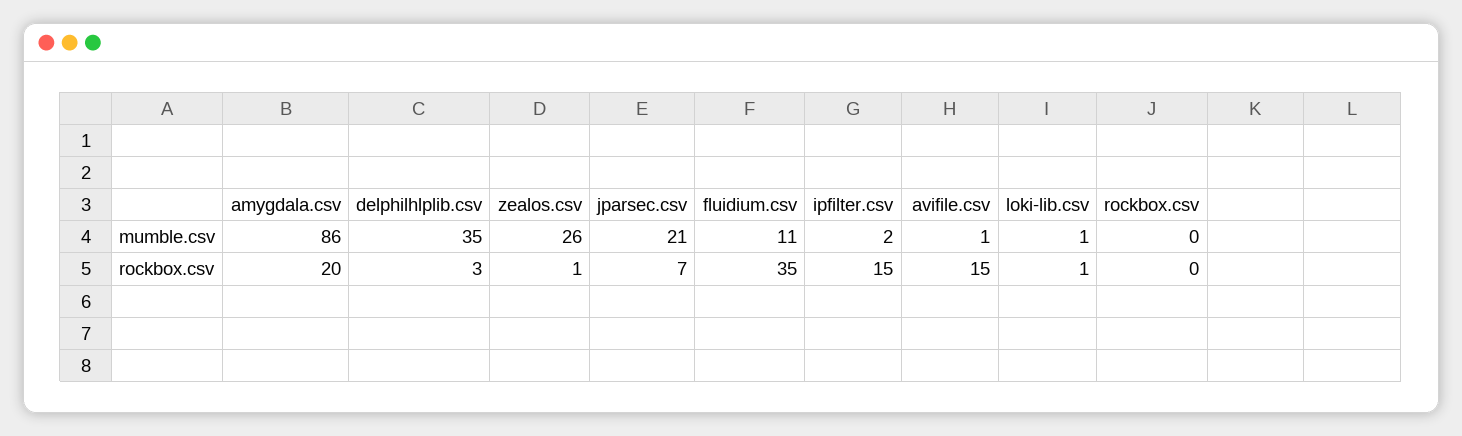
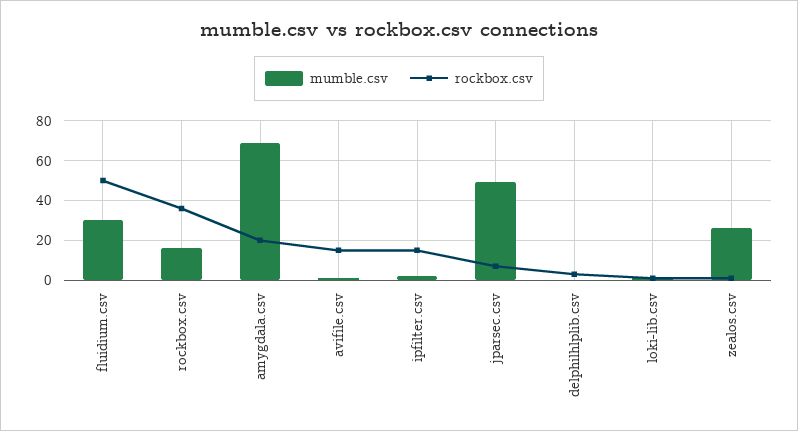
  {
    "mumble.csv": {
-     "amygdala.csv": 86,
+     "amygdala.csv": 70,
-     "delphilhlplib.csv": 35,
+     "delphilhlplib.csv": 0,
      "zealos.csv": 26,
-     "jparsec.csv": 21,
+     "jparsec.csv": 50,
-     "fluidium.csv": 11,
+     "fluidium.csv": 30,
      "ipfilter.csv": 2,
      "avifile.csv": 1,
      "loki-lib.csv": 1,
-     "rockbox.csv": 0
+     "rockbox.csv": 15
    },
    "rockbox.csv": {
      "amygdala.csv": 20,
      "delphilhlplib.csv": 3,
      "zealos.csv": 1,
      "jparsec.csv": 7,
-     "fluidium.csv": 35,
+     "fluidium.csv": 50,
      "ipfilter.csv": 15,
      "avifile.csv": 15,
      "loki-lib.csv": 1,
-     "rockbox.csv": 0
+     "rockbox.csv": 35
    }
  }

